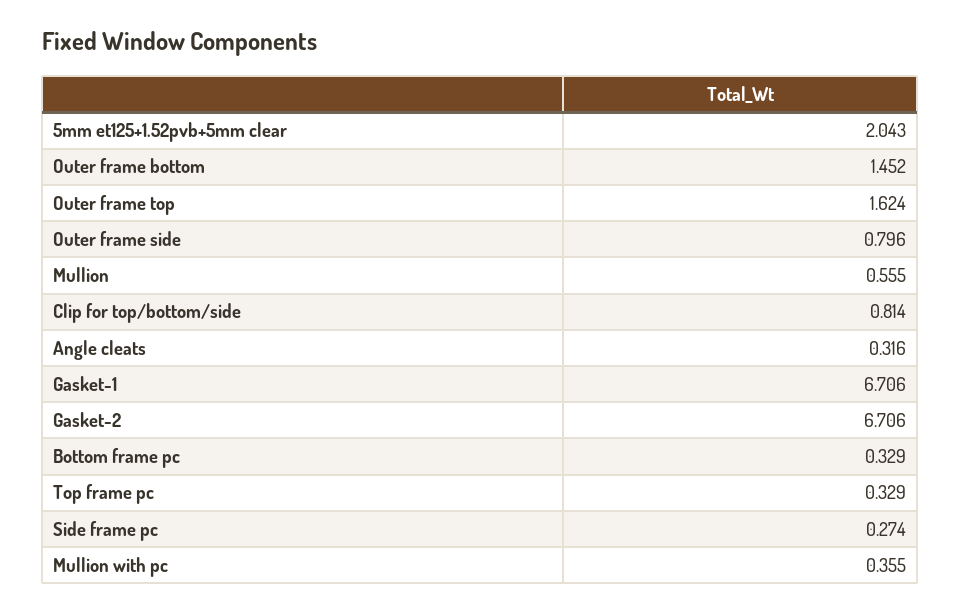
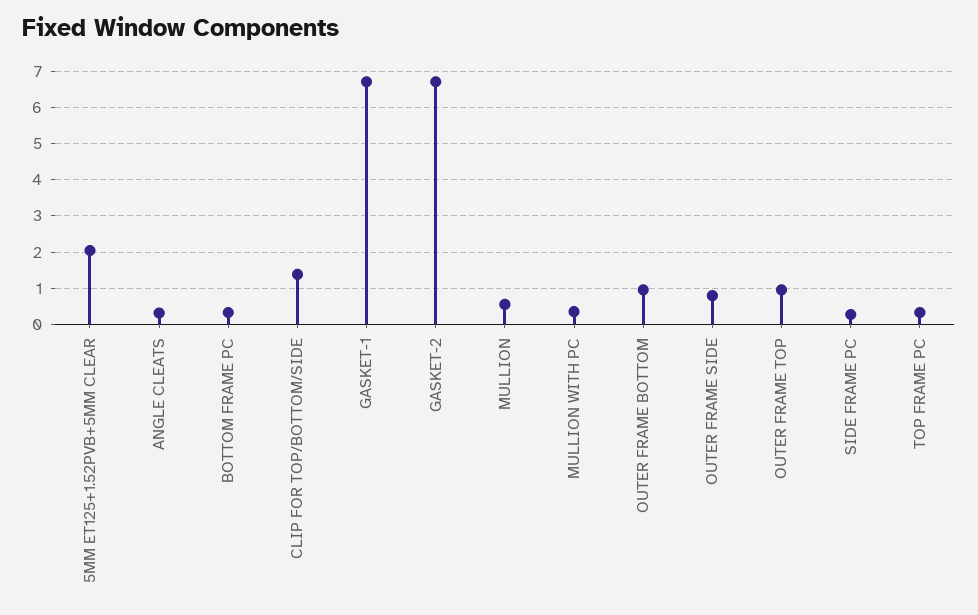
  {
    "5mm et125+1.52pvb+5mm clear": 2.043,
-   "Outer frame bottom": 1.452,
+   "Outer frame bottom": 1,
-   "Outer frame top": 1.624,
+   "Outer frame top": 1,
    "Outer frame side": 0.796,
    "Mullion": 0.555,
-   "Clip for top/bottom/side": 0.814,
+   "Clip for top/bottom/side": 1.4,
    "Angle cleats": 0.316,
    "Gasket-1": 6.706,
    "Gasket-2": 6.706,
    "Bottom frame pc": 0.329,
    "Top frame pc": 0.329,
    "Side frame pc": 0.274,
    "Mullion with pc": 0.355
  }

